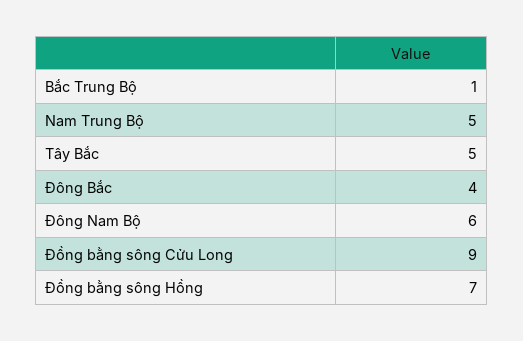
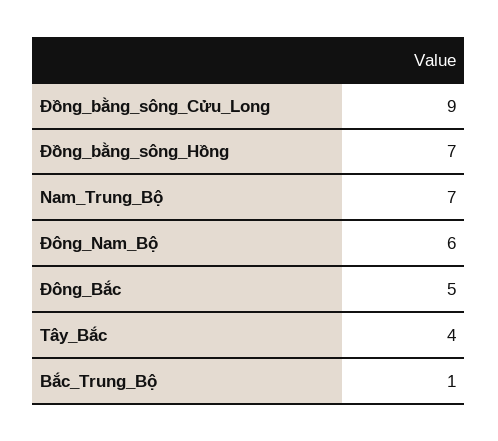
  {
    "Bắc Trung Bộ": 1,
-   "Nam Trung Bộ": 5,
+   "Nam Trung Bộ": 7,
-   "Tây Bắc": 5,
+   "Tây Bắc": 4,
-   "Đông Bắc": 4,
+   "Đông Bắc": 5,
    "Đông Nam Bộ": 6,
    "Đồng bằng sông Cửu Long": 9,
    "Đồng bằng sông Hồng": 7
  }

